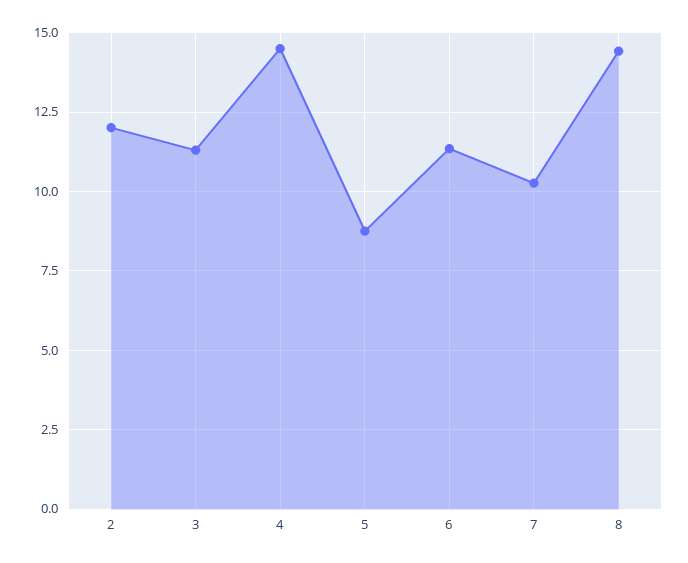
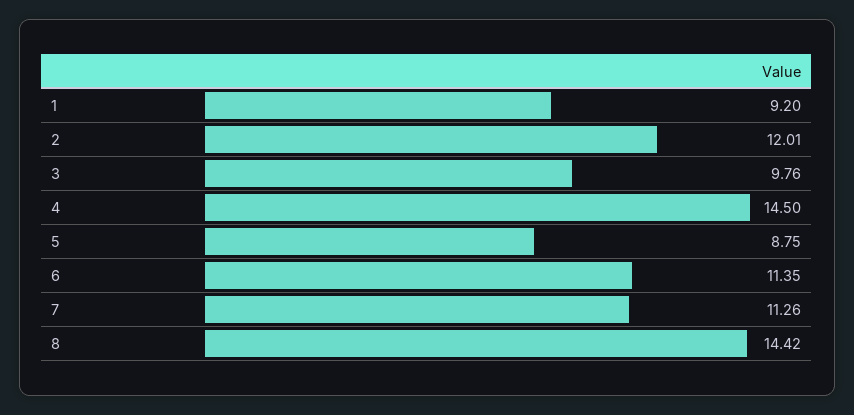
  {
    "2": 12.01,
-   "3": 11.25,
+   "3": 9.76,
    "4": 14.5,
    "5": 8.75,
    "6": 11.35,
-   "7": 10.25,
+   "7": 11.26,
-   "8": 14.42
+   "8": 14.42,
+   "1": 9.2
  }

